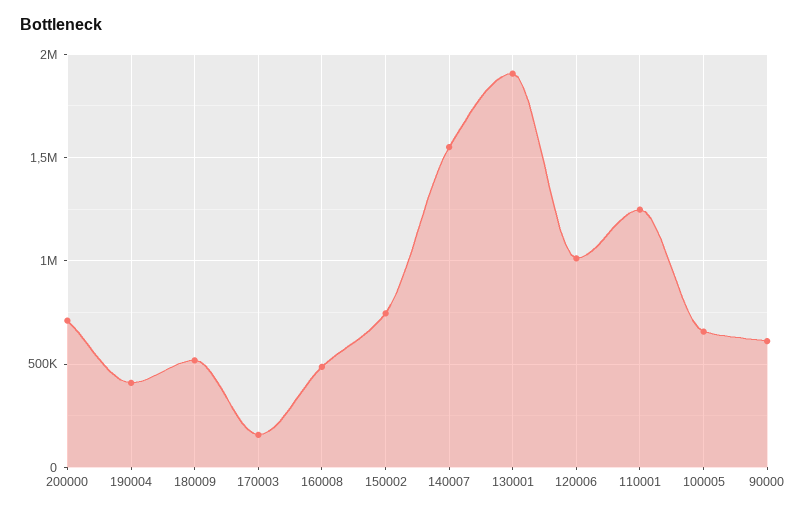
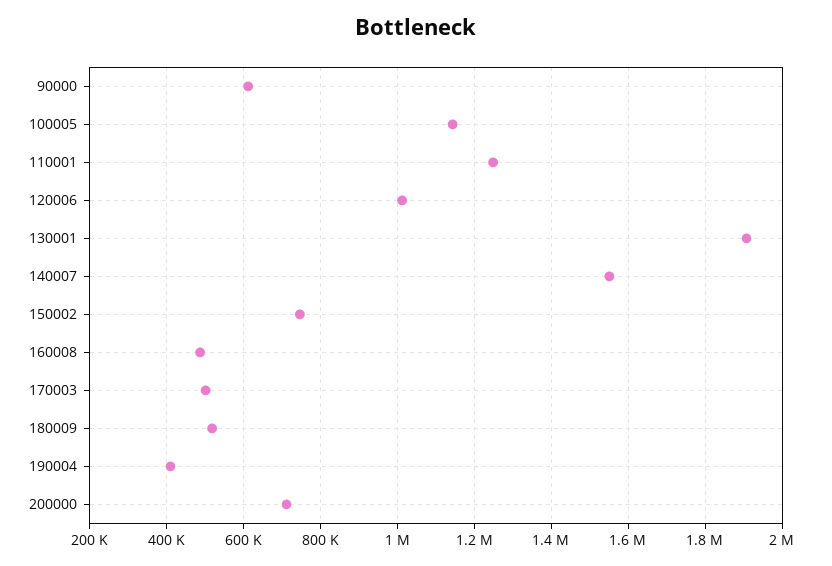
  {
    "200000": 720000,
    "190004": 400000,
    "180009": 520000,
-   "170003": 150000,
+   "170003": 500000,
    "160008": 480000,
    "150002": 740000,
    "140007": 1560000,
    "130001": 1900000,
    "120006": 1020000,
    "110001": 1240000,
-   "100005": 650000,
+   "100005": 1140000,
    "90000": 620000
  }

